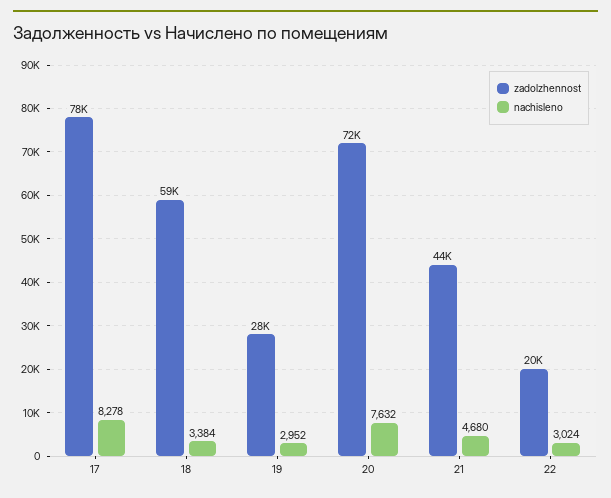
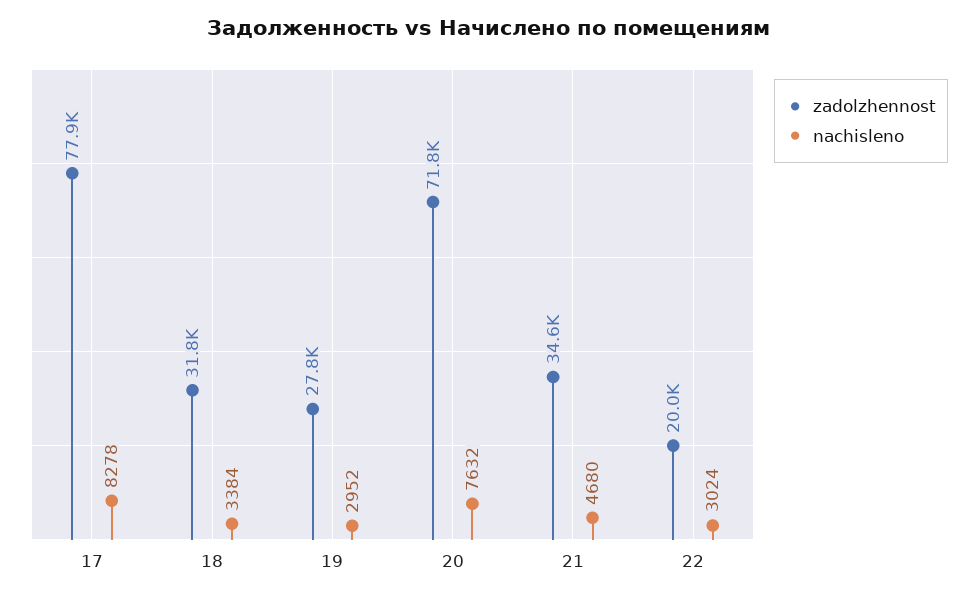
  {
    "zadolzhennost": {
      "17": 77900,
-     "18": 59000,
+     "18": 31800,
      "19": 27800,
      "20": 71800,
-     "21": 44000,
+     "21": 34600,
      "22": 20000
    },
    "nachisleno": {
      "17": 8278,
      "18": 3384,
      "19": 2952,
      "20": 7632,
      "21": 4680,
      "22": 3024
    }
  }

